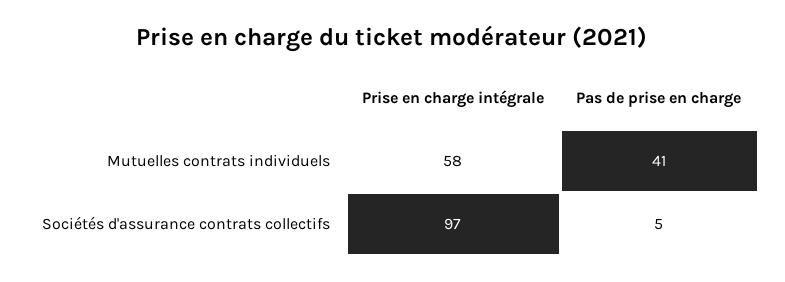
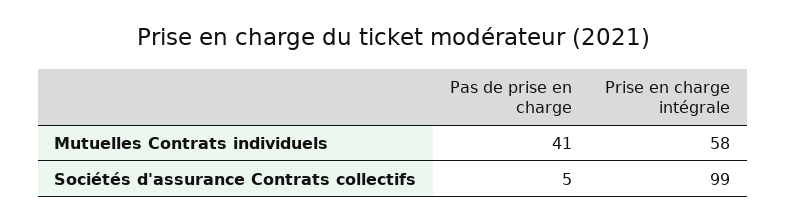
  {
    "Prise en charge intégrale": {
      "Mutuelles contrats individuels": 58,
-     "Sociétés d'assurance contrats collectifs": 97
+     "Sociétés d'assurance contrats collectifs": 99
    },
    "Pas de prise en charge": {
      "Mutuelles contrats individuels": 41,
      "Sociétés d'assurance contrats collectifs": 5
    }
  }

